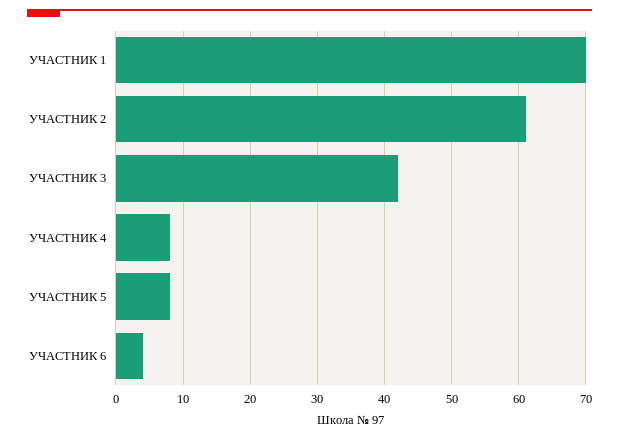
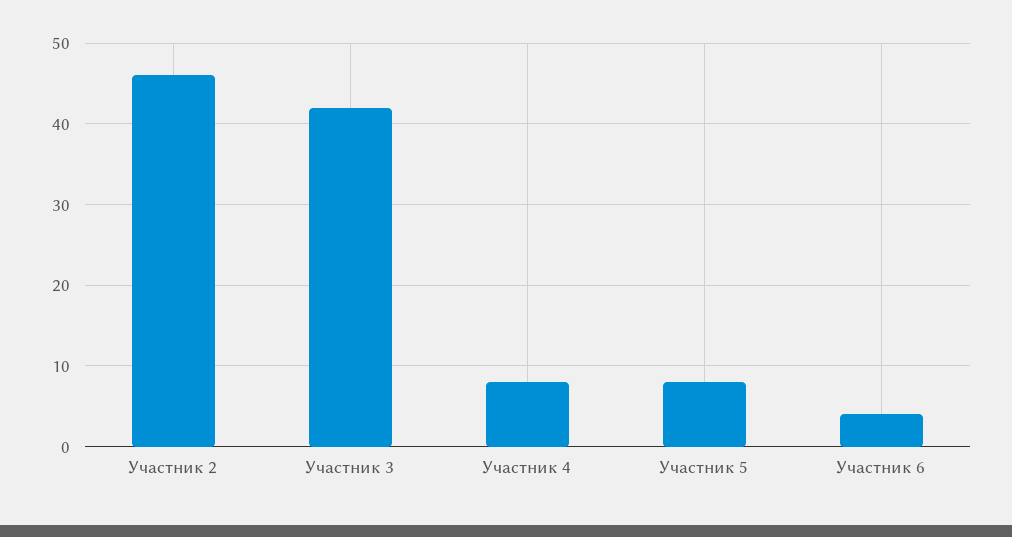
  {
-   "УЧАСТНИК 1": 70,
-   "УЧАСТНИК 2": 61,
+   "УЧАСТНИК 2": 46,
    "УЧАСТНИК 3": 42,
    "УЧАСТНИК 4": 8,
    "УЧАСТНИК 5": 8,
    "УЧАСТНИК 6": 4
  }

